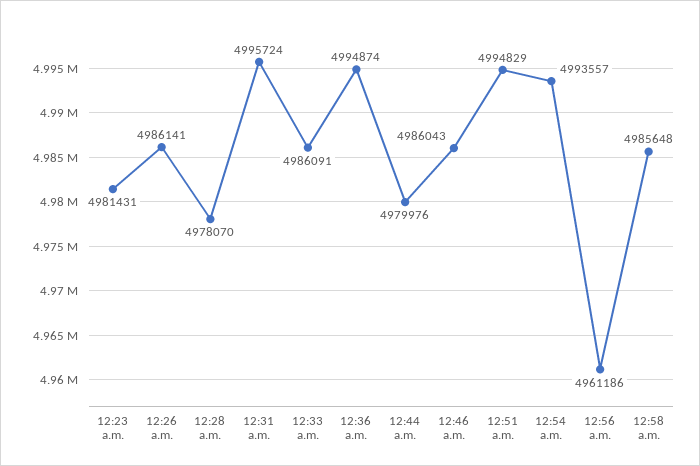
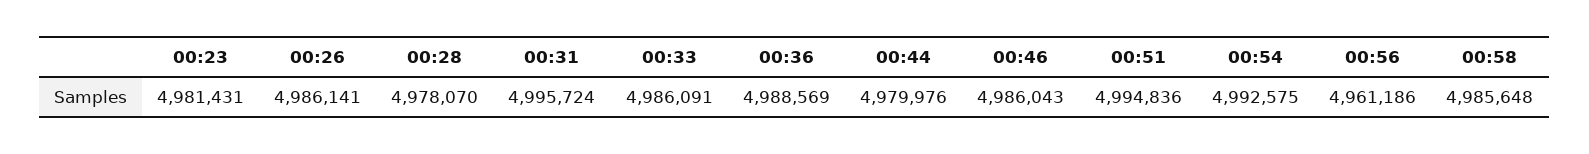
  {
    "12:23 a.m.": 4981431,
    "12:26 a.m.": 4986141,
    "12:28 a.m.": 4978070,
    "12:31 a.m.": 4995724,
    "12:33 a.m.": 4986091,
-   "12:36 a.m.": 4994874,
+   "12:36 a.m.": 4988569,
    "12:44 a.m.": 4979976,
    "12:46 a.m.": 4986043,
-   "12:51 a.m.": 4994829,
+   "12:51 a.m.": 4994836,
-   "12:54 a.m.": 4993557,
+   "12:54 a.m.": 4992575,
    "12:56 a.m.": 4961186,
    "12:58 a.m.": 4985648
  }

